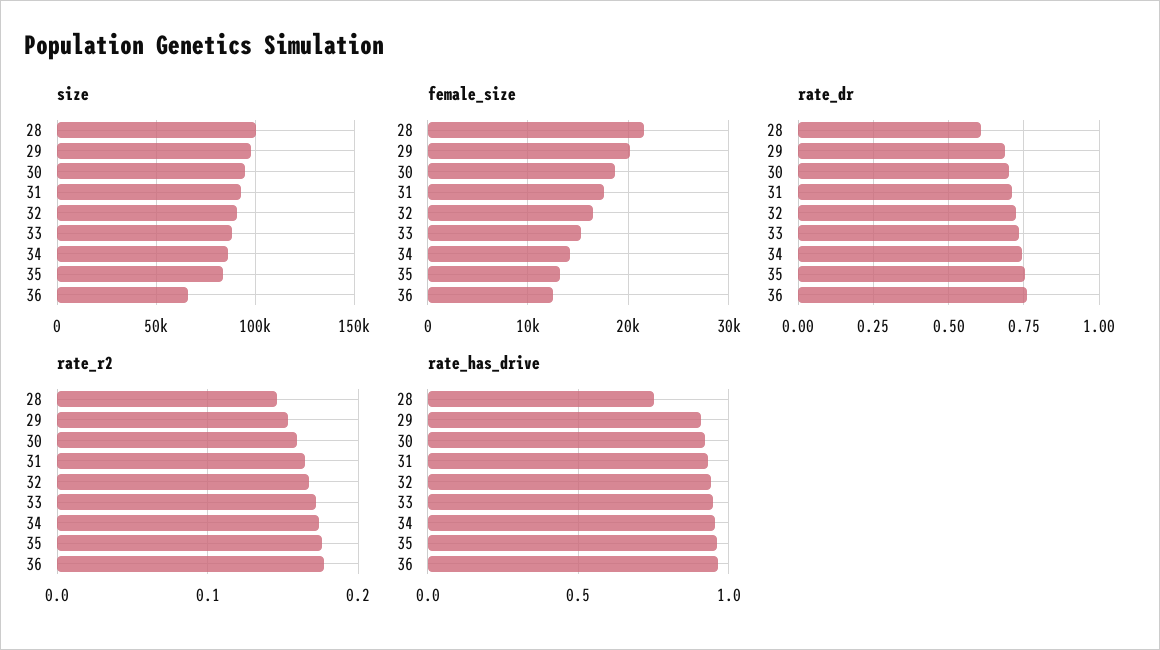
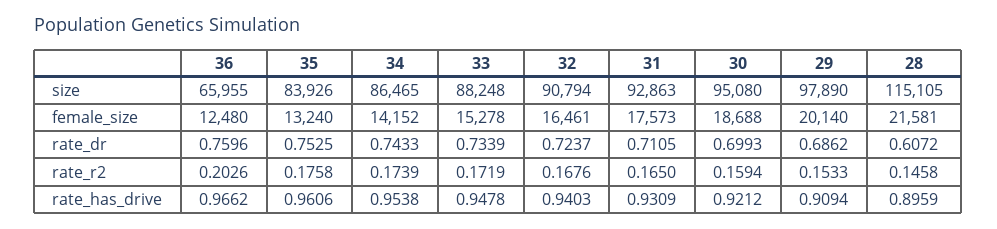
  {
    "size": {
-     "28": 100000,
+     "28": 115105,
      "29": 97890,
      "30": 95080,
      "31": 92863,
      "32": 90794,
      "33": 88248,
      "34": 86465,
      "35": 83926,
      "36": 65955
    },
    "female_size": {
      "28": 21581,
      "29": 20140,
      "30": 18688,
      "31": 17573,
      "32": 16461,
      "33": 15278,
      "34": 14152,
      "35": 13240,
      "36": 12480
    },
    "rate_dr": {
      "28": 0.6072,
      "29": 0.6862,
      "30": 0.6993,
      "31": 0.7105,
      "32": 0.7237,
      "33": 0.7339,
      "34": 0.7433,
      "35": 0.7525,
      "36": 0.7596
    },
    "rate_r2": {
      "28": 0.1458,
      "29": 0.1533,
      "30": 0.1594,
      "31": 0.165,
      "32": 0.1676,
      "33": 0.1719,
      "34": 0.1739,
      "35": 0.1758,
-     "36": 0.18
+     "36": 0.2026
    },
    "rate_has_drive": {
-     "28": 0.75,
+     "28": 0.8959,
      "29": 0.9094,
      "30": 0.9212,
      "31": 0.9309,
      "32": 0.9403,
      "33": 0.9478,
      "34": 0.9538,
      "35": 0.9606,
      "36": 0.9662
    }
  }

